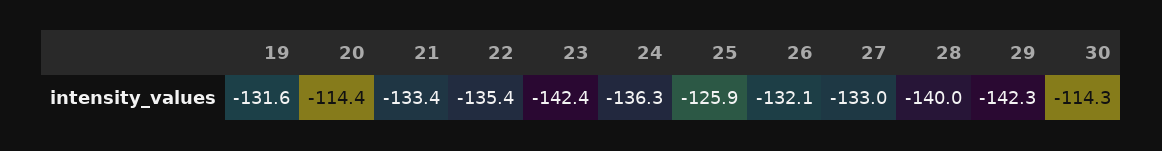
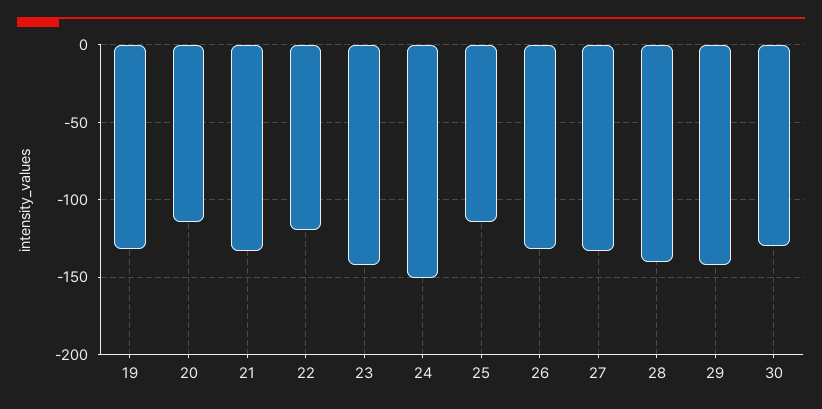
  {
    "19": -131.6,
    "20": -114.4,
    "21": -133.4,
-   "22": -135.4,
+   "22": -120,
    "23": -142.4,
-   "24": -136.3,
+   "24": -150,
-   "25": -125.9,
+   "25": -115,
    "26": -132.1,
    "27": -133,
    "28": -140,
    "29": -142.3,
-   "30": -114.3
+   "30": -130
  }

